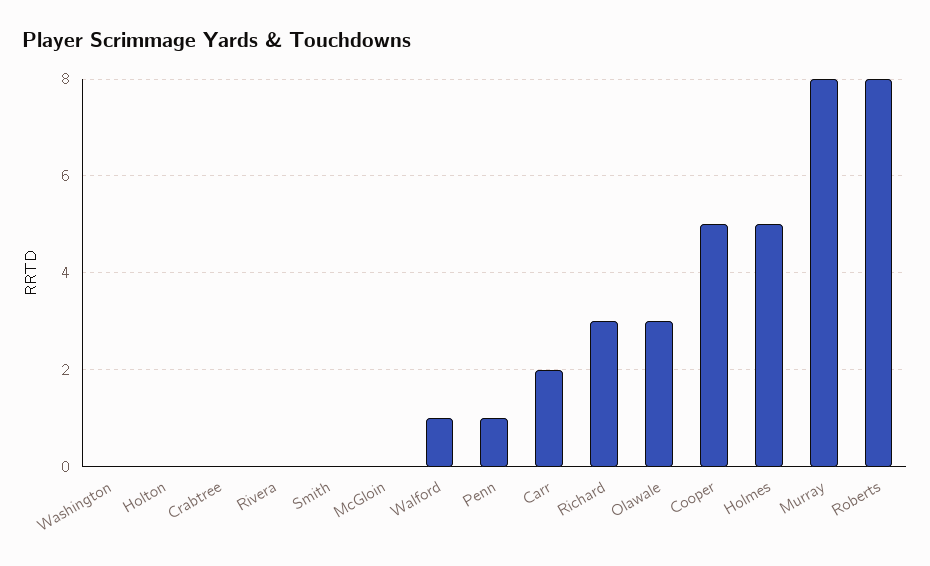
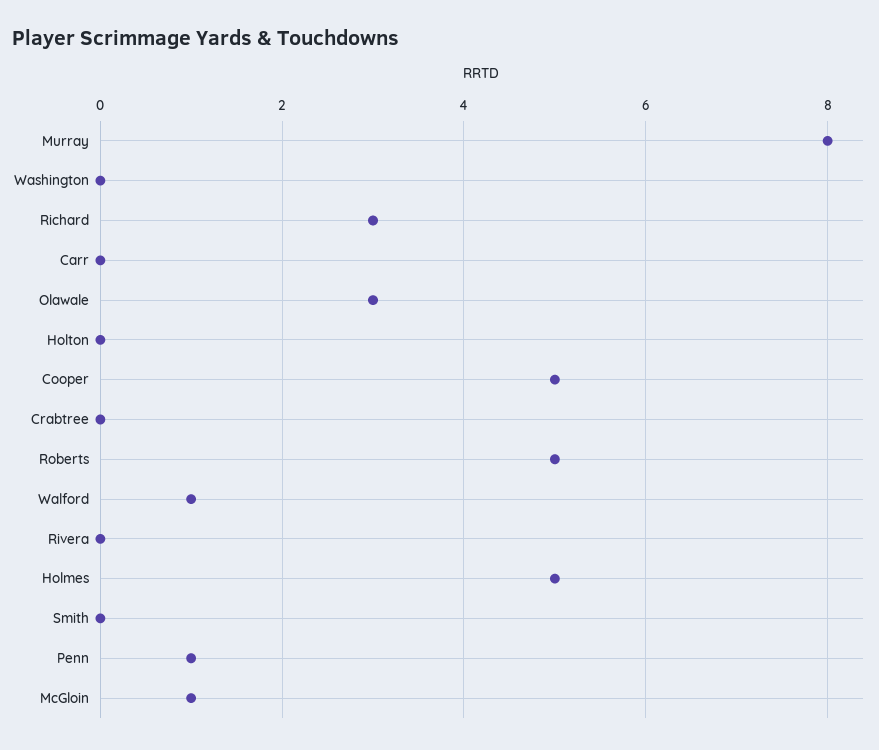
  {
    "Washington": 0,
    "Holton": 0,
    "Crabtree": 0,
    "Rivera": 0,
    "Smith": 0,
-   "McGloin": 0,
+   "McGloin": 1,
    "Walford": 1,
    "Penn": 1,
-   "Carr": 2,
+   "Carr": 0,
    "Richard": 3,
    "Olawale": 3,
    "Cooper": 5,
    "Holmes": 5,
    "Murray": 8,
-   "Roberts": 8
+   "Roberts": 5
  }

